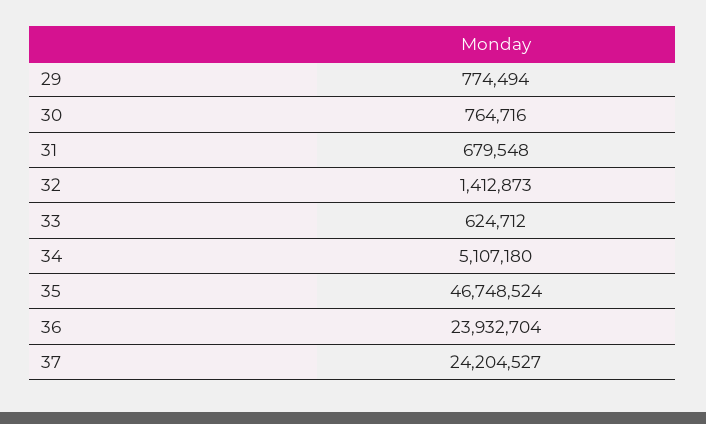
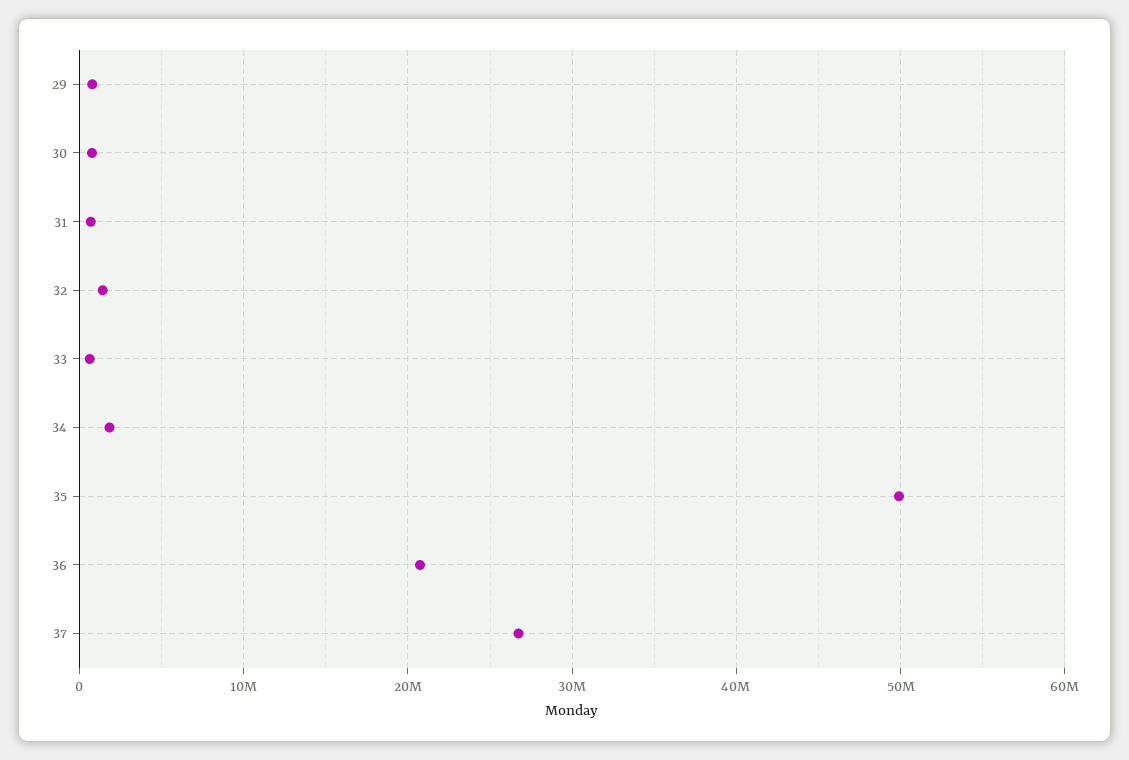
  {
    "29": 774494,
    "30": 764716,
    "31": 679548,
    "32": 1412873,
    "33": 624712,
-   "34": 5107180,
+   "34": 2000000,
-   "35": 46748524,
+   "35": 50000000,
-   "36": 23932704,
+   "36": 21000000,
-   "37": 24204527
+   "37": 27000000
  }

